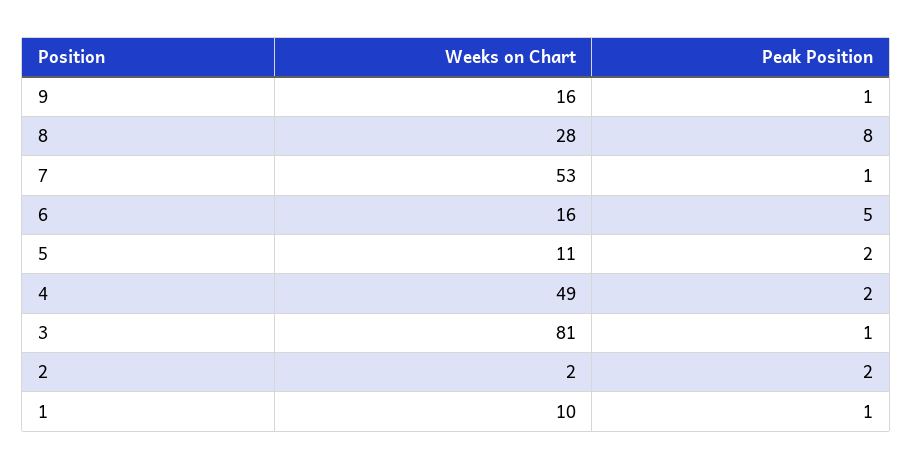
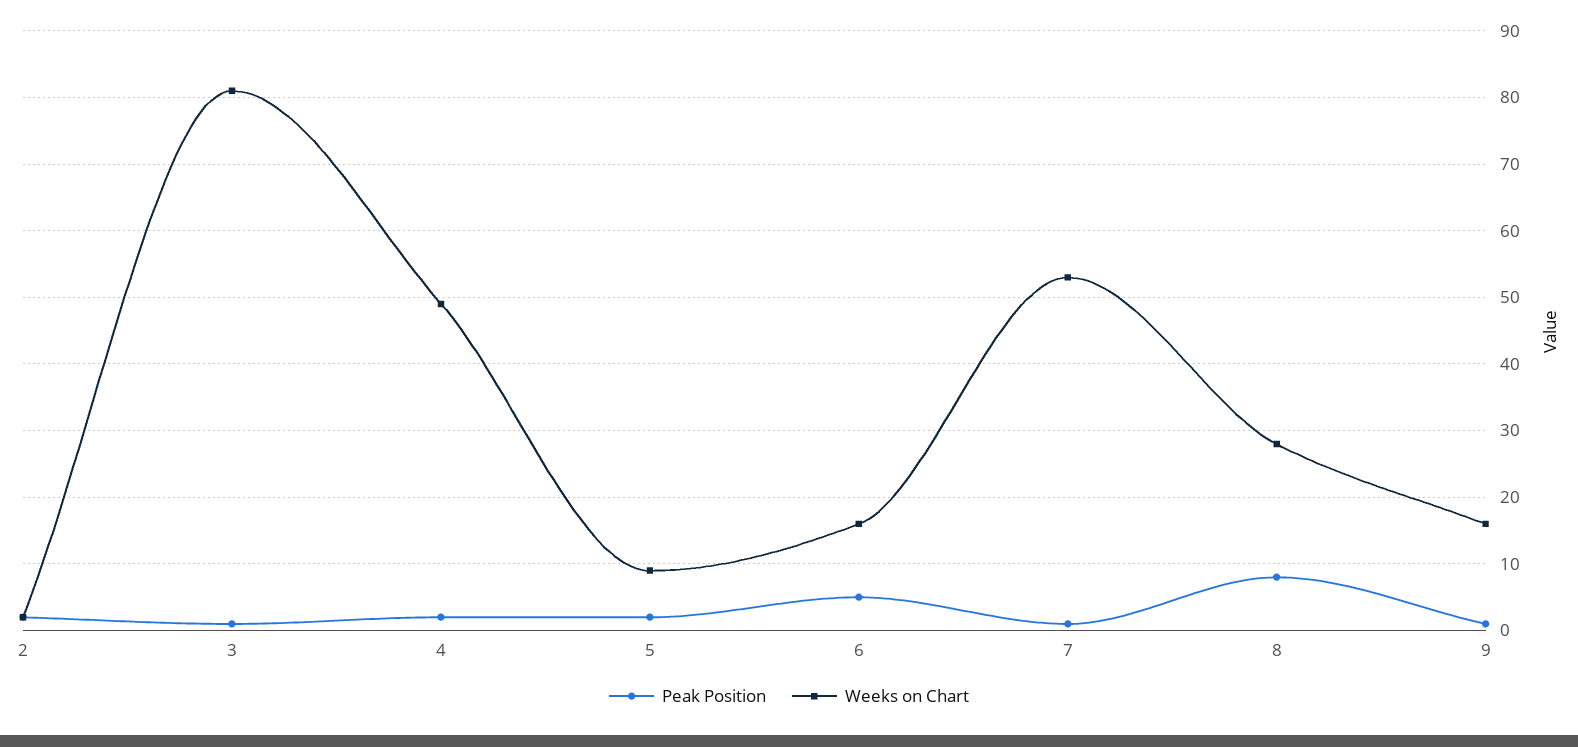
  {
    "Weeks on Chart": {
      "9": 16,
      "8": 28,
      "7": 53,
      "6": 16,
-     "5": 11,
+     "5": 9,
      "4": 49,
      "3": 81,
-     "2": 2,
+     "2": 2
-     "1": 10
    },
    "Peak Position": {
      "9": 1,
      "8": 8,
      "7": 1,
      "6": 5,
      "5": 2,
      "4": 2,
      "3": 1,
-     "2": 2,
+     "2": 2
-     "1": 1
    }
  }

